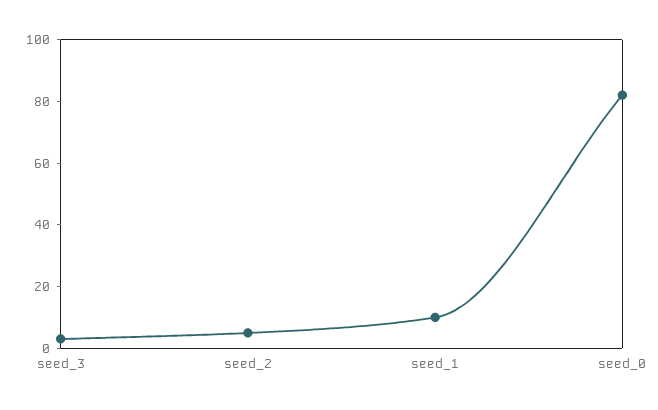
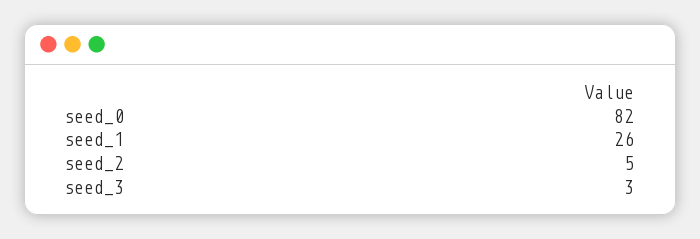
  {
    "seed_3": 3,
    "seed_2": 5,
-   "seed_1": 10,
+   "seed_1": 26,
    "seed_0": 82
  }

